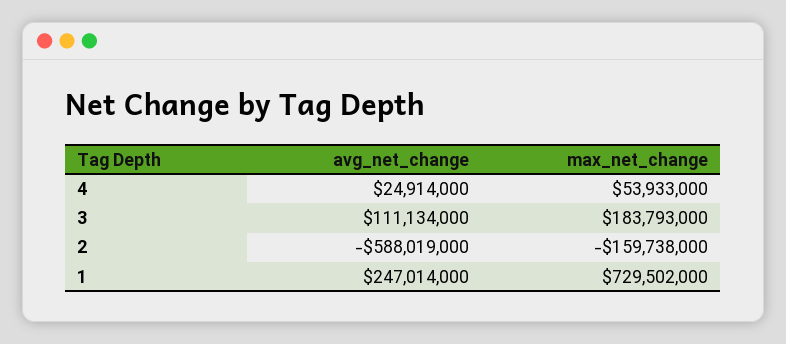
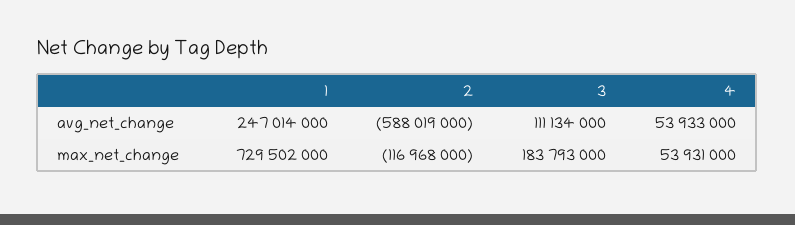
  {
    "avg_net_change": {
-     "4": 24914000,
+     "4": 53933000,
      "3": 111134000,
      "2": -588019000,
      "1": 247014000
    },
    "max_net_change": {
-     "4": 53933000,
+     "4": 53931000,
      "3": 183793000,
-     "2": -159738000,
+     "2": -116968000,
      "1": 729502000
    }
  }

